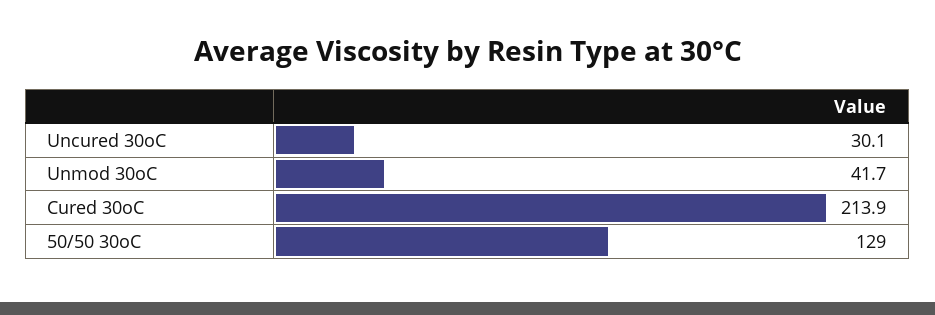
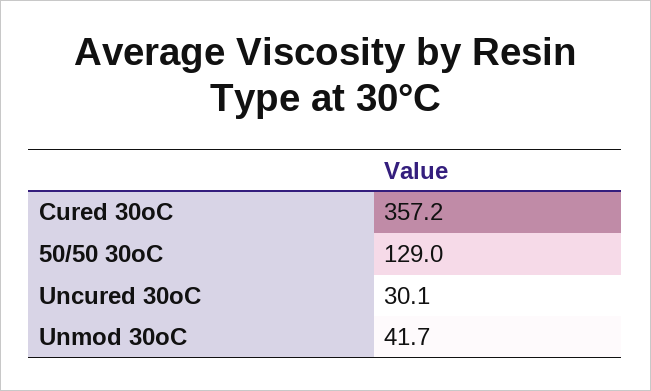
  {
    "Uncured 30oC": 30.1,
    "Unmod 30oC": 41.7,
-   "Cured 30oC": 213.9,
+   "Cured 30oC": 357.2,
    "50/50 30oC": 129
  }

